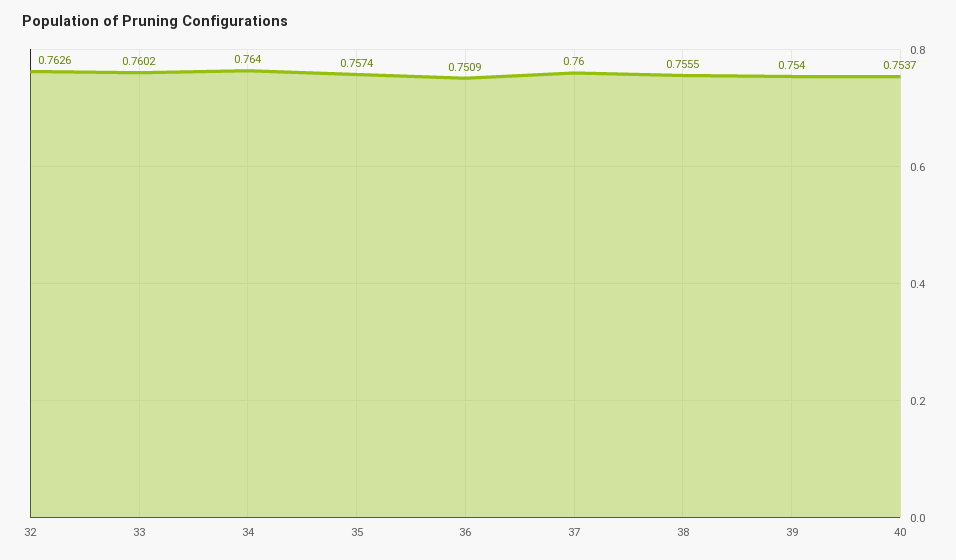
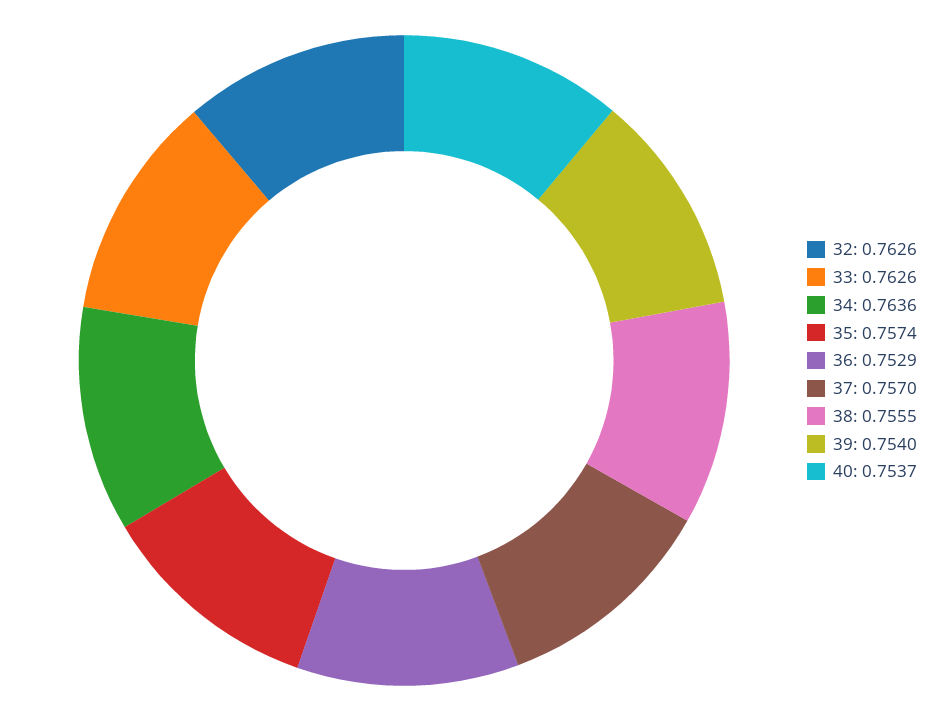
  {
    "32": 0.7626,
-   "33": 0.7602,
+   "33": 0.7626,
-   "34": 0.764,
+   "34": 0.7636,
    "35": 0.7574,
-   "36": 0.7509,
+   "36": 0.7529,
-   "37": 0.76,
+   "37": 0.757,
    "38": 0.7555,
    "39": 0.754,
    "40": 0.7537
  }

